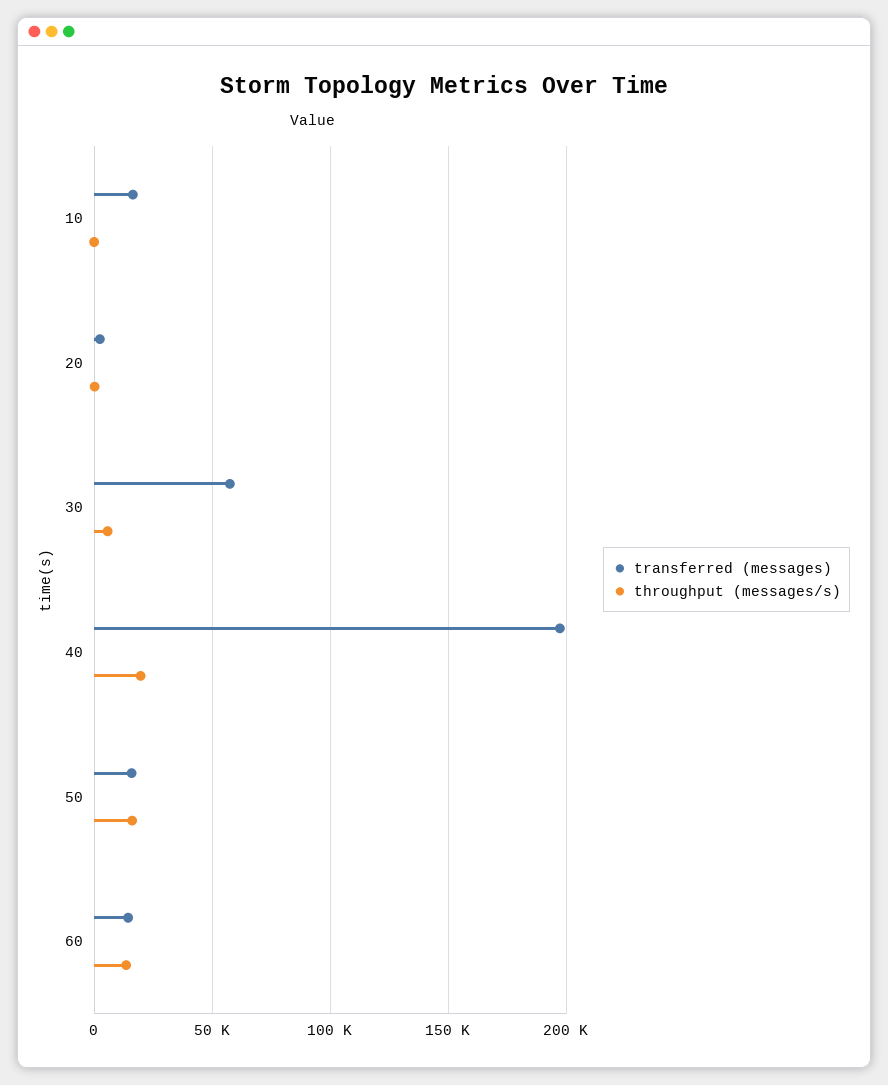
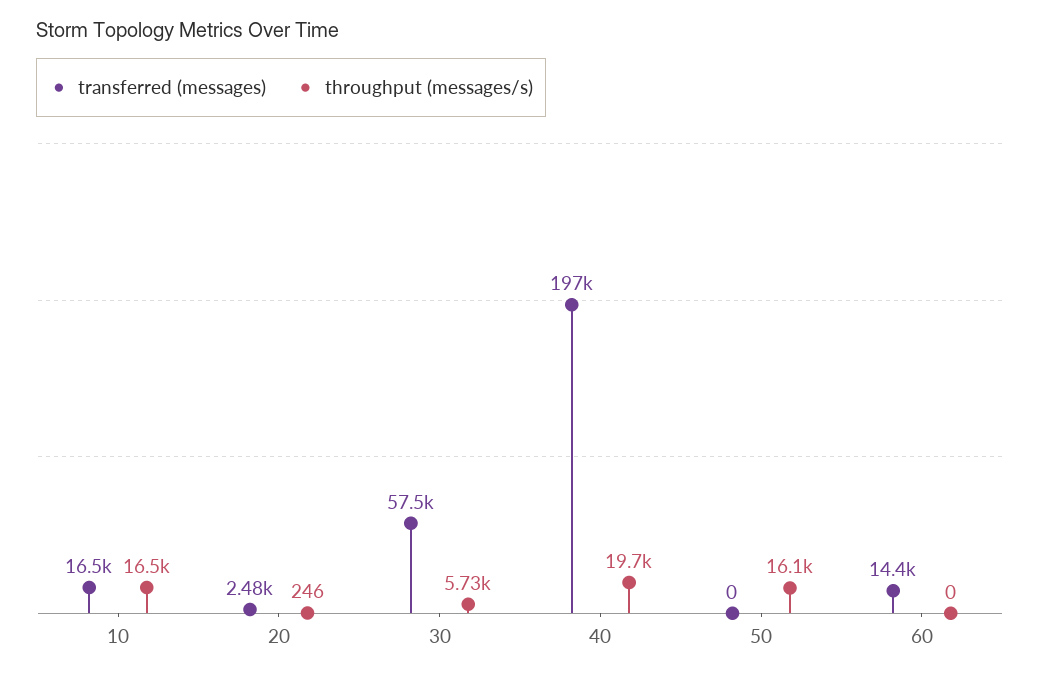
  {
    "transferred (messages)": {
      "10": 16500,
      "20": 2480,
      "30": 57500,
      "40": 197000,
-     "50": 15000,
+     "50": 0,
      "60": 14400
    },
    "throughput (messages/s)": {
-     "10": 0,
+     "10": 16500,
      "20": 246,
      "30": 5730,
      "40": 19700,
      "50": 16100,
-     "60": 15000
+     "60": 0
    }
  }

